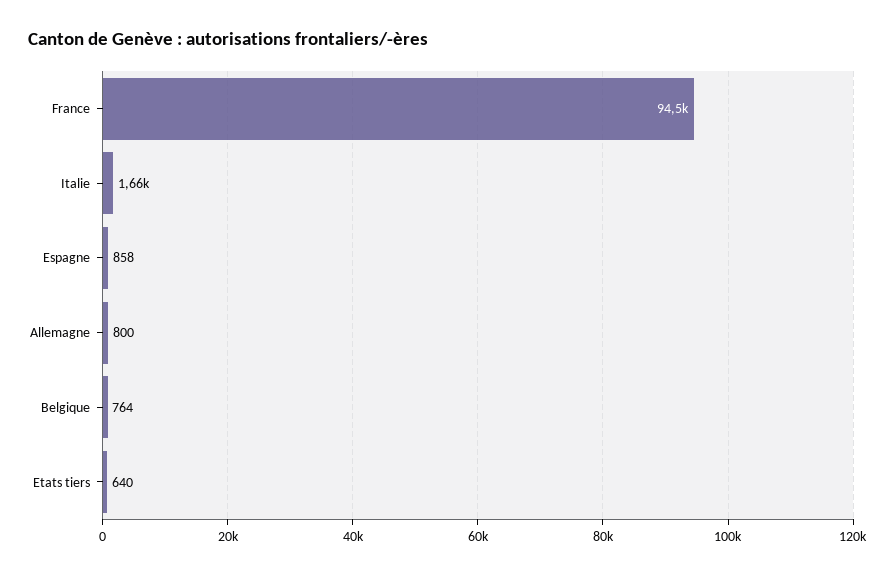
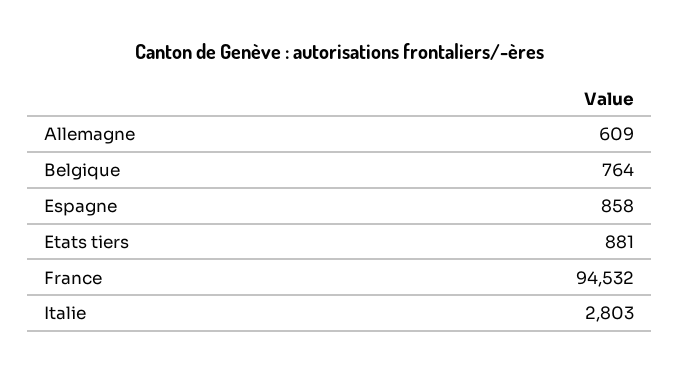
  {
    "France": 94532,
-   "Italie": 1660,
+   "Italie": 2803,
    "Espagne": 858,
-   "Allemagne": 800,
+   "Allemagne": 609,
    "Belgique": 764,
-   "Etats tiers": 640
+   "Etats tiers": 881
  }

